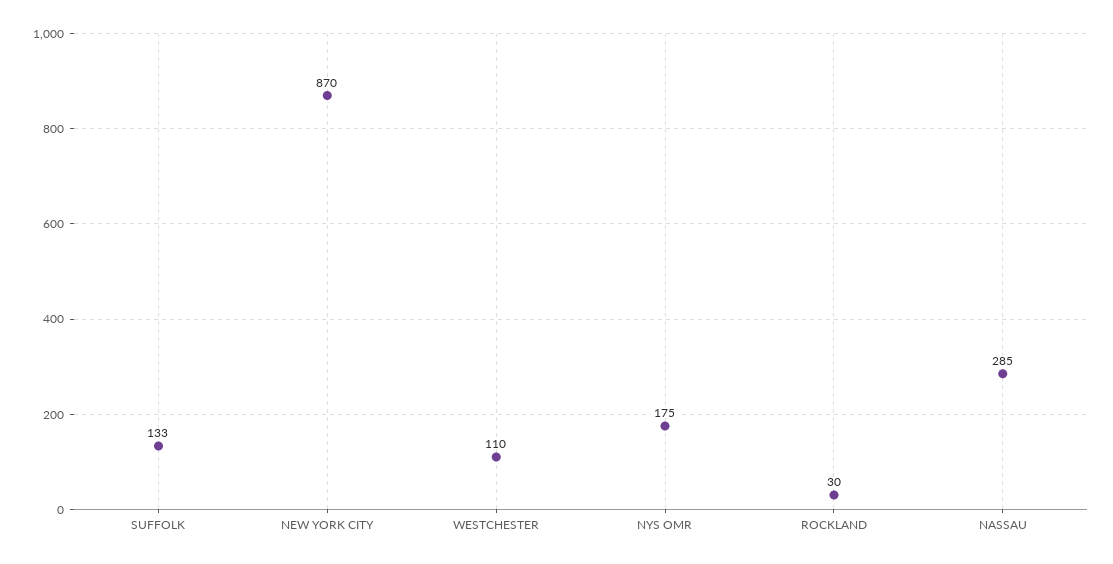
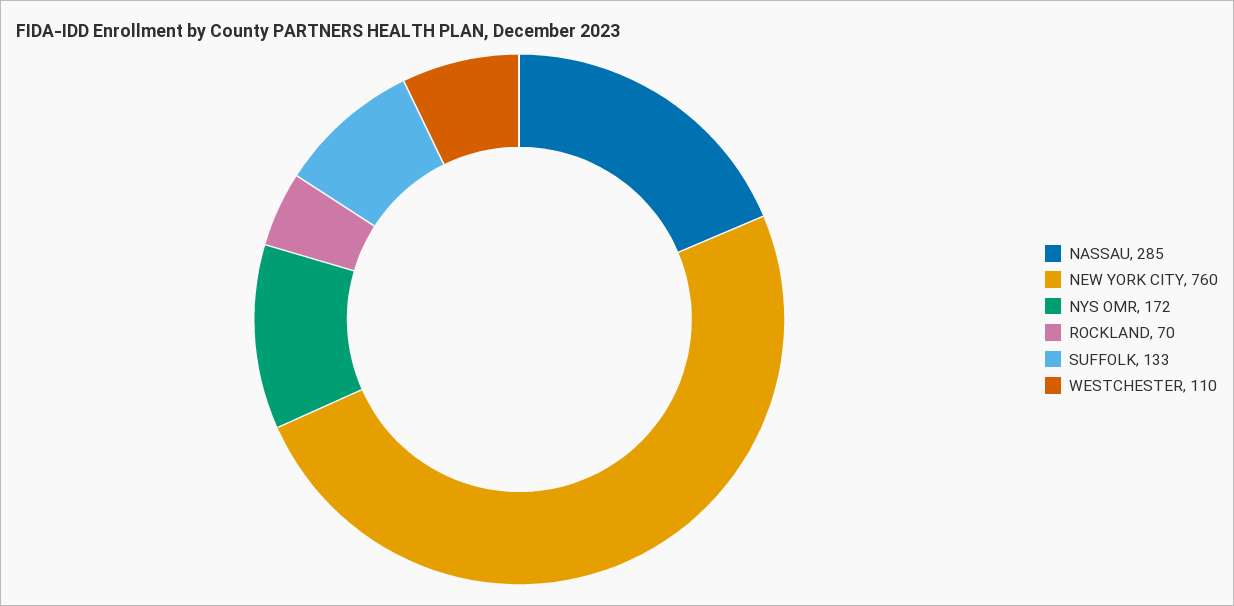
  {
    "SUFFOLK": 133,
-   "NEW YORK CITY": 870,
+   "NEW YORK CITY": 760,
    "WESTCHESTER": 110,
-   "NYS OMR": 175,
+   "NYS OMR": 172,
-   "ROCKLAND": 30,
+   "ROCKLAND": 70,
    "NASSAU": 285
  }

